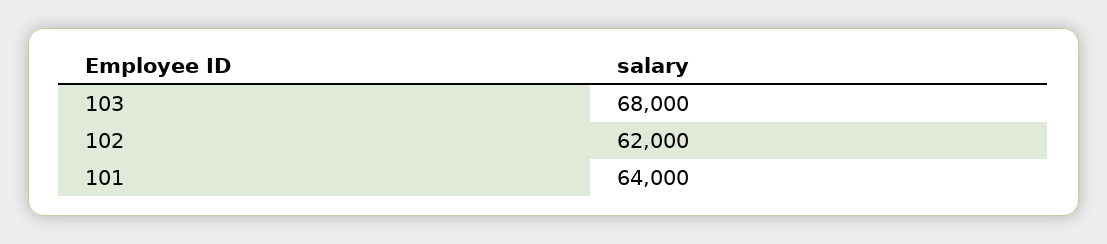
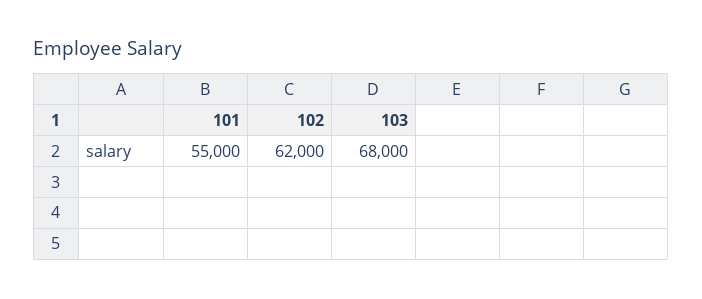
  {
    "103": 68000,
    "102": 62000,
-   "101": 64000
+   "101": 55000
  }

